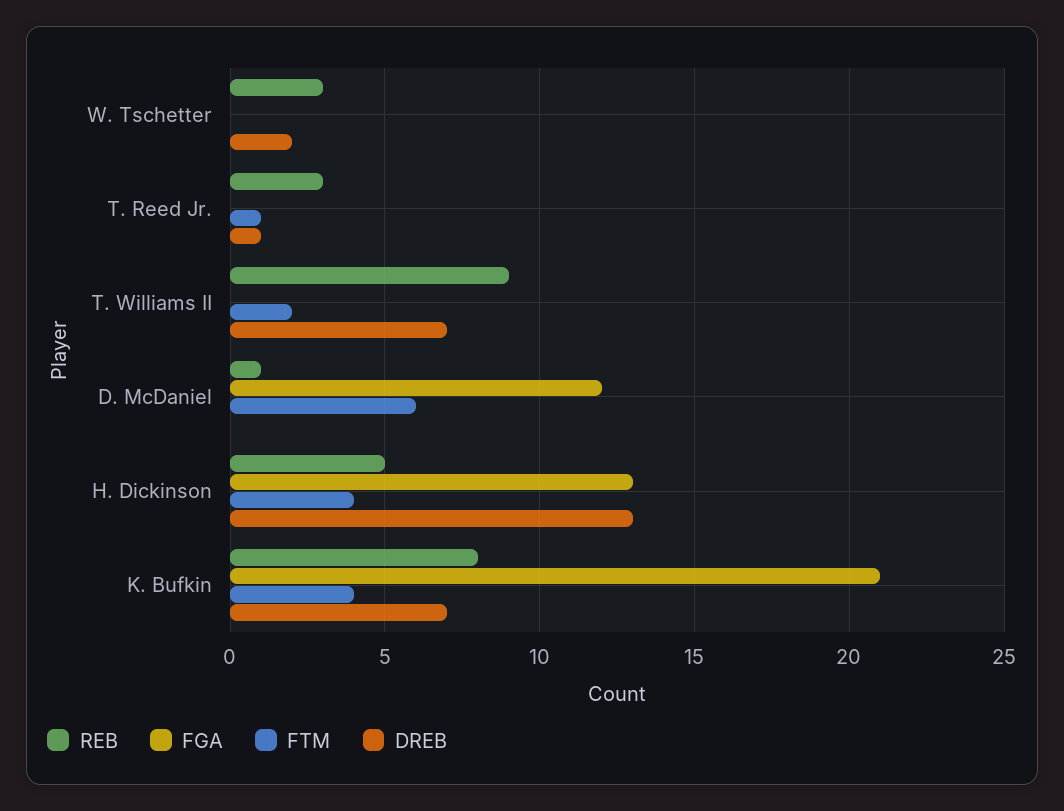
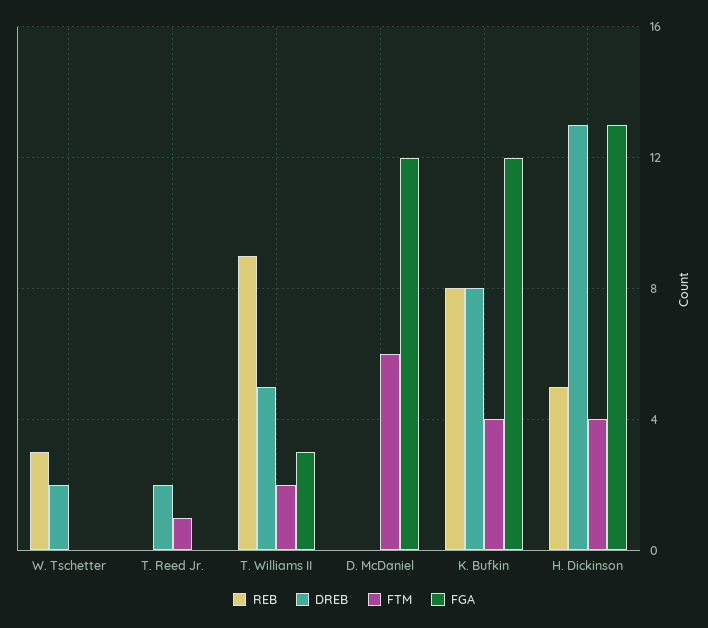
  {
    "REB": {
      "W. Tschetter": 3,
-     "T. Reed Jr.": 3,
+     "T. Reed Jr.": 0,
      "T. Williams II": 9,
-     "D. McDaniel": 1,
+     "D. McDaniel": 0,
      "H. Dickinson": 5,
      "K. Bufkin": 8
    },
    "FGA": {
      "W. Tschetter": 0,
      "T. Reed Jr.": 0,
-     "T. Williams II": 0,
+     "T. Williams II": 3,
      "D. McDaniel": 12,
      "H. Dickinson": 13,
-     "K. Bufkin": 21
+     "K. Bufkin": 12
    },
    "FTM": {
      "W. Tschetter": 0,
      "T. Reed Jr.": 1,
      "T. Williams II": 2,
      "D. McDaniel": 6,
      "H. Dickinson": 4,
      "K. Bufkin": 4
    },
    "DREB": {
      "W. Tschetter": 2,
-     "T. Reed Jr.": 1,
+     "T. Reed Jr.": 2,
-     "T. Williams II": 7,
+     "T. Williams II": 5,
      "D. McDaniel": 0,
      "H. Dickinson": 13,
-     "K. Bufkin": 7
+     "K. Bufkin": 8
    }
  }

